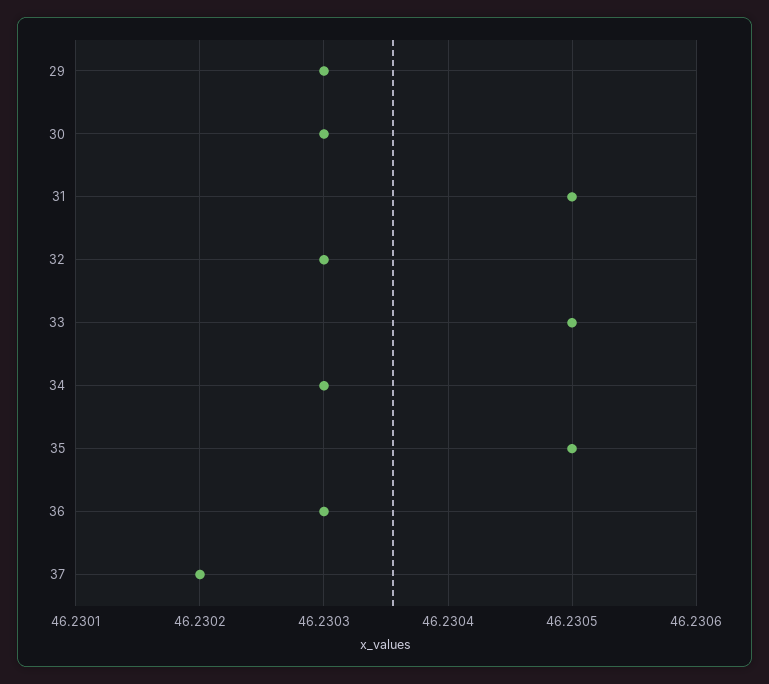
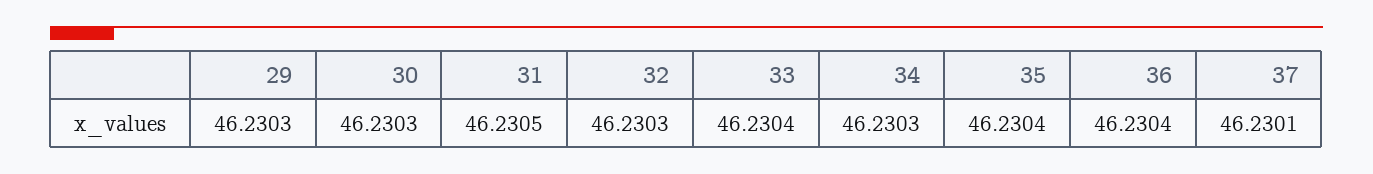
  {
    "29": 46.2303,
    "30": 46.2303,
    "31": 46.2305,
    "32": 46.2303,
-   "33": 46.2305,
+   "33": 46.2304,
    "34": 46.2303,
-   "35": 46.2305,
+   "35": 46.2304,
-   "36": 46.2303,
+   "36": 46.2304,
-   "37": 46.2302
+   "37": 46.2301
  }

